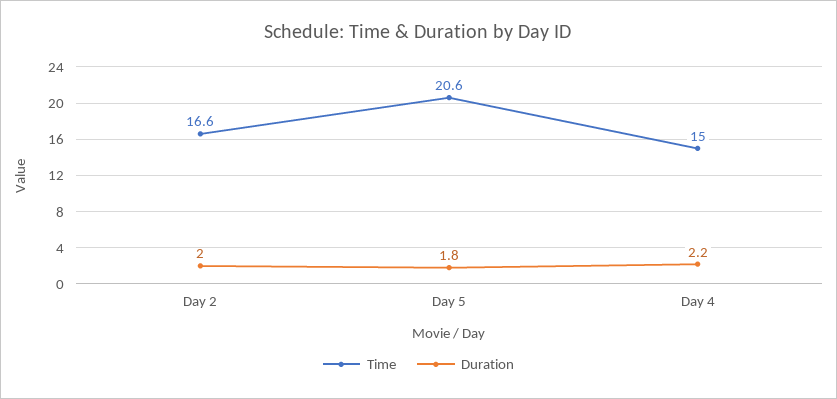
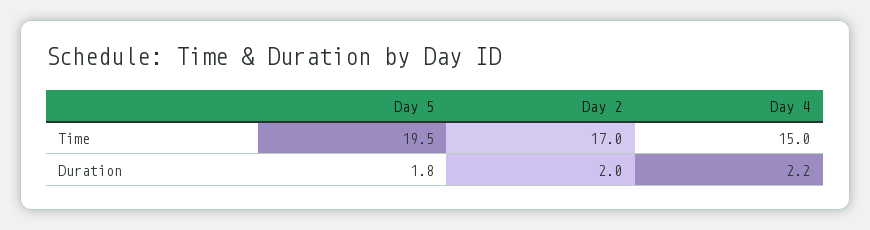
  {
    "Time": {
-     "Day 2": 16.6,
+     "Day 2": 17,
-     "Day 5": 20.6,
+     "Day 5": 19.5,
      "Day 4": 15
    },
    "Duration": {
      "Day 2": 2,
      "Day 5": 1.8,
      "Day 4": 2.2
    }
  }

